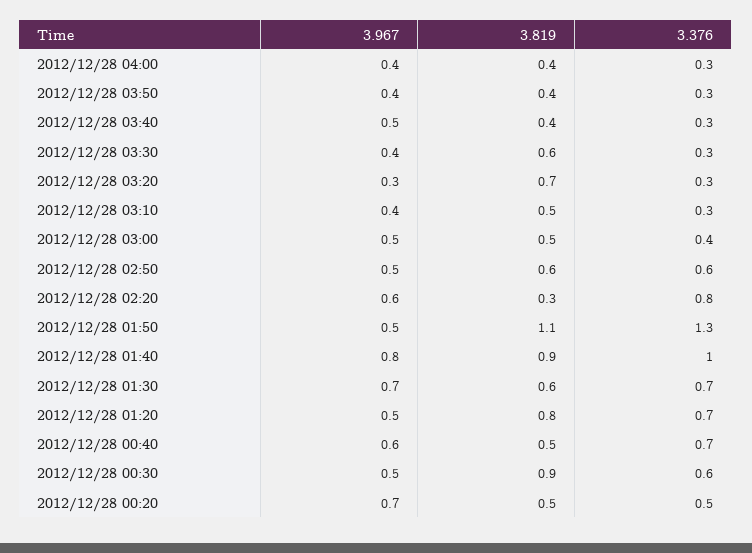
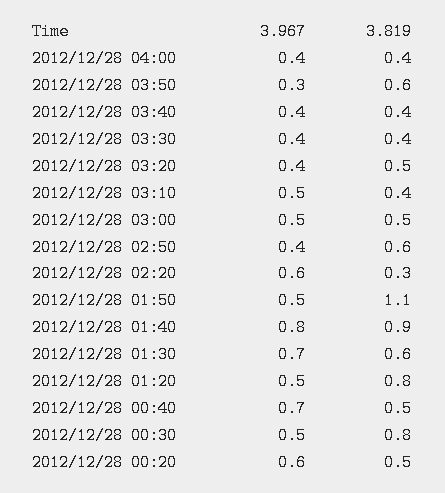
  {
    "3.967": {
      "2012/12/28 04:00": 0.4,
-     "2012/12/28 03:50": 0.4,
+     "2012/12/28 03:50": 0.3,
-     "2012/12/28 03:40": 0.5,
+     "2012/12/28 03:40": 0.4,
      "2012/12/28 03:30": 0.4,
-     "2012/12/28 03:20": 0.3,
+     "2012/12/28 03:20": 0.4,
-     "2012/12/28 03:10": 0.4,
+     "2012/12/28 03:10": 0.5,
      "2012/12/28 03:00": 0.5,
-     "2012/12/28 02:50": 0.5,
+     "2012/12/28 02:50": 0.4,
      "2012/12/28 02:20": 0.6,
      "2012/12/28 01:50": 0.5,
      "2012/12/28 01:40": 0.8,
      "2012/12/28 01:30": 0.7,
      "2012/12/28 01:20": 0.5,
-     "2012/12/28 00:40": 0.6,
+     "2012/12/28 00:40": 0.7,
      "2012/12/28 00:30": 0.5,
-     "2012/12/28 00:20": 0.7
+     "2012/12/28 00:20": 0.6
    },
    "3.819": {
      "2012/12/28 04:00": 0.4,
-     "2012/12/28 03:50": 0.4,
+     "2012/12/28 03:50": 0.6,
      "2012/12/28 03:40": 0.4,
-     "2012/12/28 03:30": 0.6,
+     "2012/12/28 03:30": 0.4,
-     "2012/12/28 03:20": 0.7,
+     "2012/12/28 03:20": 0.5,
-     "2012/12/28 03:10": 0.5,
+     "2012/12/28 03:10": 0.4,
      "2012/12/28 03:00": 0.5,
      "2012/12/28 02:50": 0.6,
      "2012/12/28 02:20": 0.3,
      "2012/12/28 01:50": 1.1,
      "2012/12/28 01:40": 0.9,
      "2012/12/28 01:30": 0.6,
      "2012/12/28 01:20": 0.8,
      "2012/12/28 00:40": 0.5,
-     "2012/12/28 00:30": 0.9,
+     "2012/12/28 00:30": 0.8,
      "2012/12/28 00:20": 0.5
-   },
+   }
-   "3.376": {
-     "2012/12/28 04:00": 0.3,
-     "2012/12/28 03:50": 0.3,
-     "2012/12/28 03:40": 0.3,
-     "2012/12/28 03:30": 0.3,
-     "2012/12/28 03:20": 0.3,
-     "2012/12/28 03:10": 0.3,
-     "2012/12/28 03:00": 0.4,
-     "2012/12/28 02:50": 0.6,
-     "2012/12/28 02:20": 0.8,
-     "2012/12/28 01:50": 1.3,
-     "2012/12/28 01:40": 1,
-     "2012/12/28 01:30": 0.7,
-     "2012/12/28 01:20": 0.7,
-     "2012/12/28 00:40": 0.7,
-     "2012/12/28 00:30": 0.6,
-     "2012/12/28 00:20": 0.5
-   }
  }

